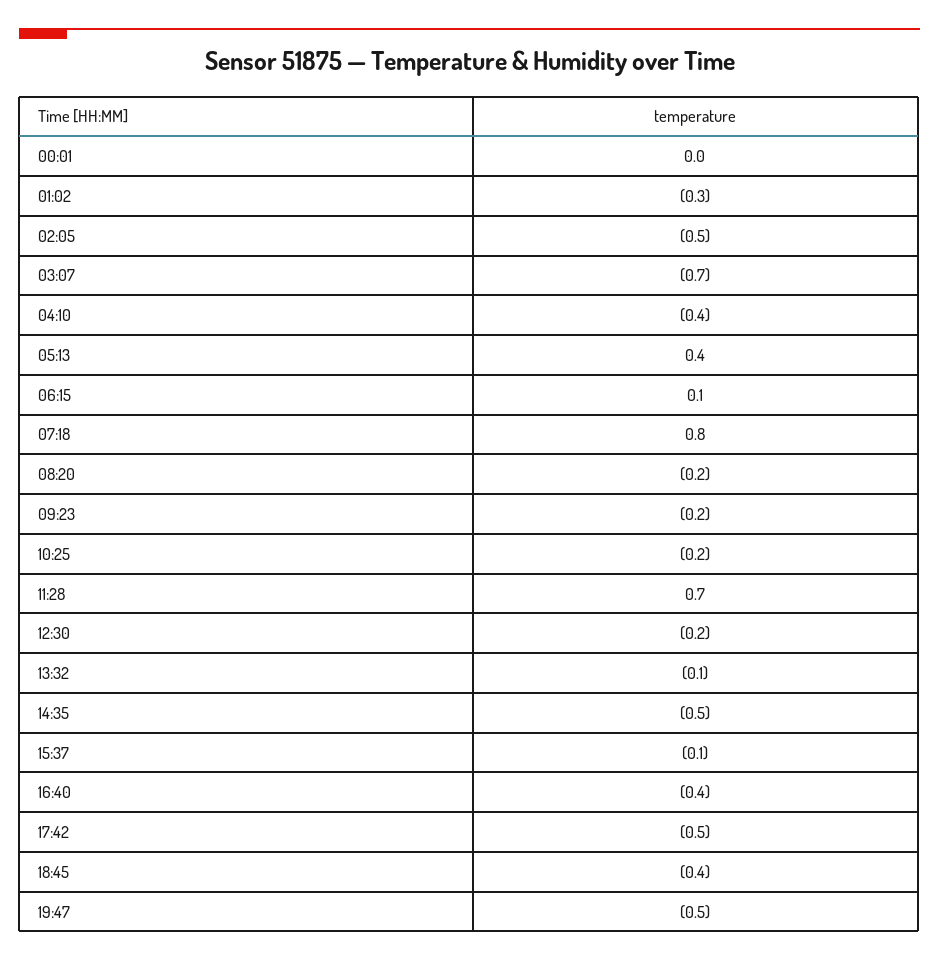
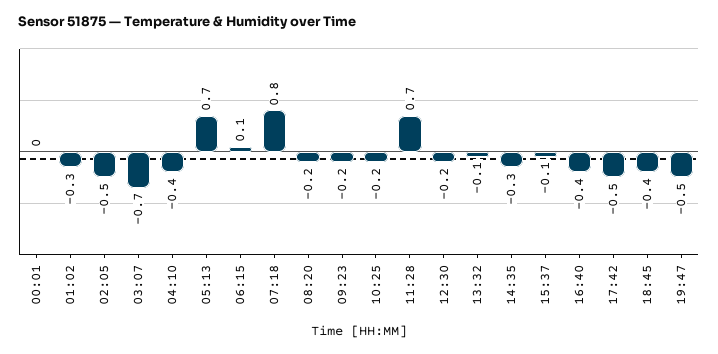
  {
    "00:01": 0,
    "01:02": -0.3,
    "02:05": -0.5,
    "03:07": -0.7,
    "04:10": -0.4,
-   "05:13": 0.4,
+   "05:13": 0.7,
    "06:15": 0.1,
    "07:18": 0.8,
    "08:20": -0.2,
    "09:23": -0.2,
    "10:25": -0.2,
    "11:28": 0.7,
    "12:30": -0.2,
    "13:32": -0.1,
-   "14:35": -0.5,
+   "14:35": -0.3,
    "15:37": -0.1,
    "16:40": -0.4,
    "17:42": -0.5,
    "18:45": -0.4,
    "19:47": -0.5
  }

